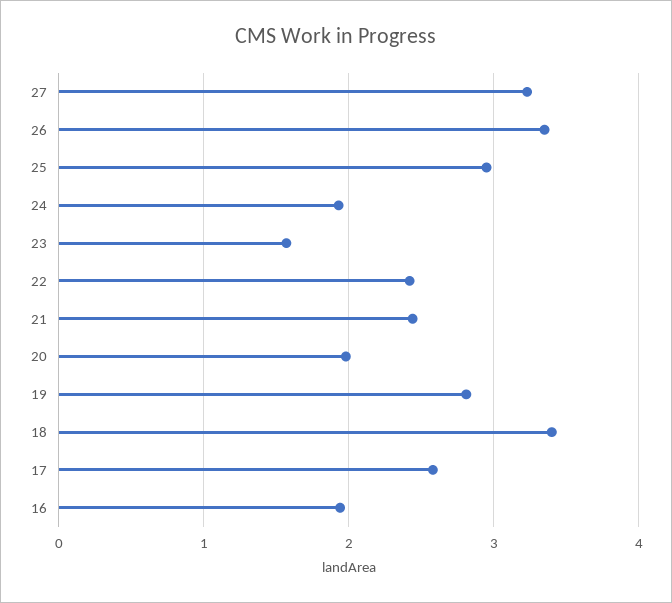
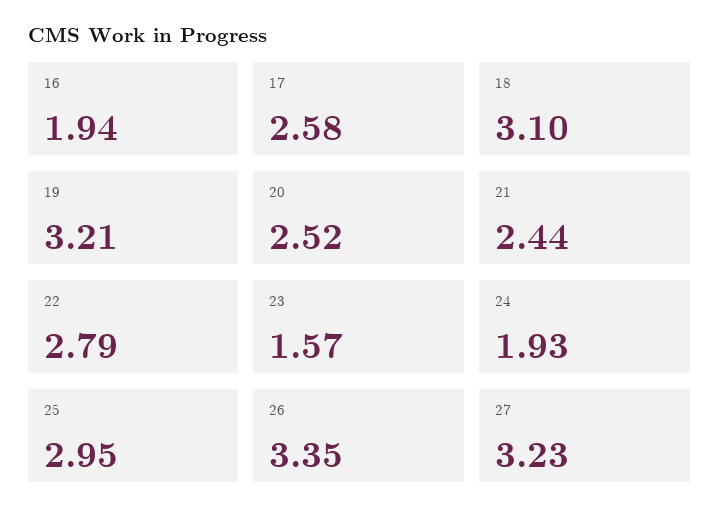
  {
    "27": 3.23,
    "26": 3.35,
    "25": 2.95,
    "24": 1.93,
    "23": 1.57,
-   "22": 2.4,
+   "22": 2.79,
    "21": 2.44,
-   "20": 2,
+   "20": 2.52,
-   "19": 2.8,
+   "19": 3.21,
-   "18": 3.4,
+   "18": 3.1,
    "17": 2.58,
    "16": 1.94
  }

